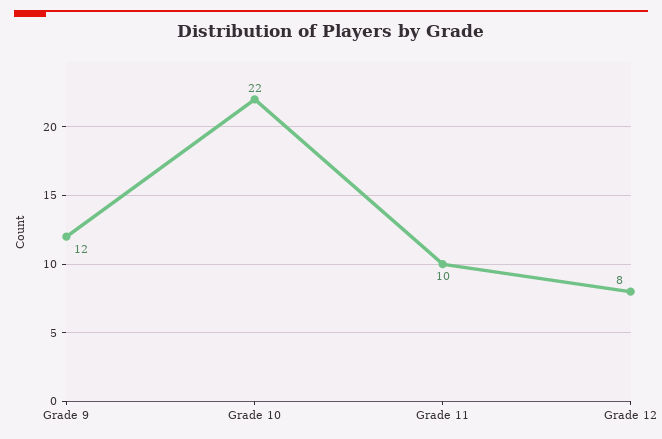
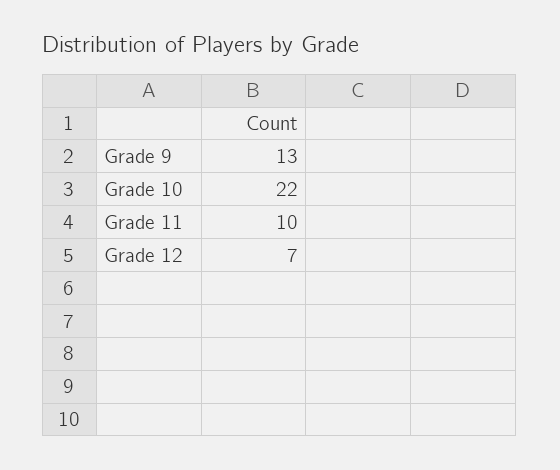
  {
-   "Grade 9": 12,
+   "Grade 9": 13,
    "Grade 10": 22,
    "Grade 11": 10,
-   "Grade 12": 8
+   "Grade 12": 7
  }

